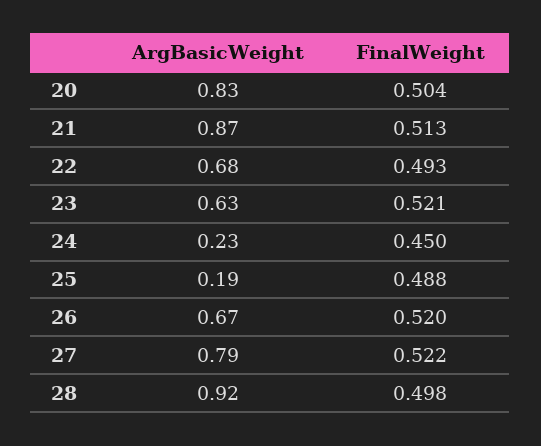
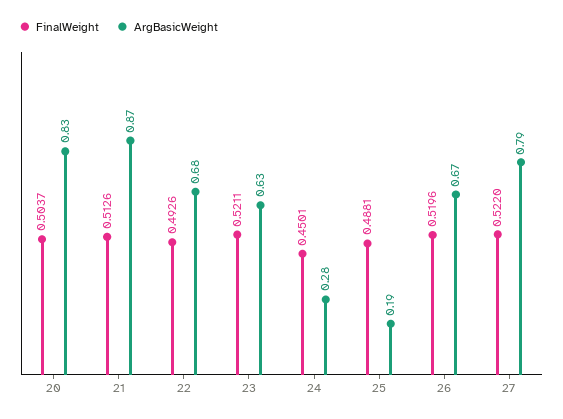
  {
    "ArgBasicWeight": {
      "20": 0.83,
      "21": 0.87,
      "22": 0.68,
      "23": 0.63,
-     "24": 0.23,
+     "24": 0.28,
      "25": 0.19,
      "26": 0.67,
-     "27": 0.79,
+     "27": 0.79
-     "28": 0.92
    },
    "FinalWeight": {
      "20": 0.5037,
      "21": 0.5126,
      "22": 0.4926,
      "23": 0.5211,
      "24": 0.4501,
      "25": 0.4881,
      "26": 0.5196,
-     "27": 0.522,
+     "27": 0.522
-     "28": 0.498
    }
  }

